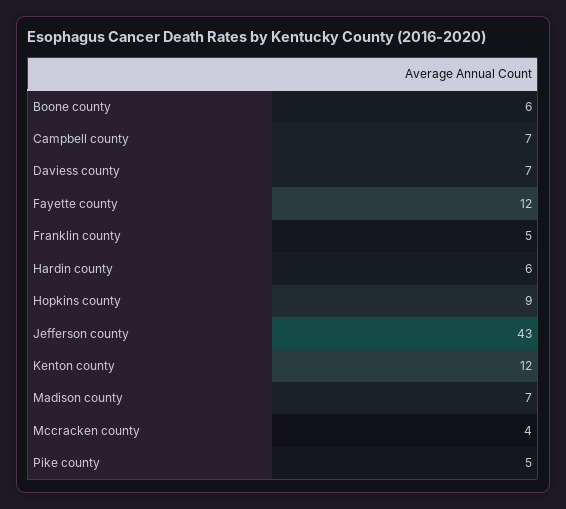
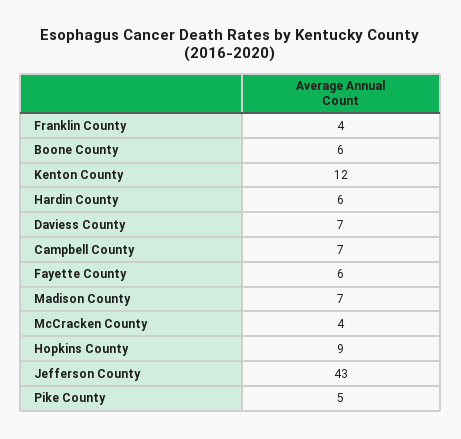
  {
    "Boone county": 6,
    "Campbell county": 7,
    "Daviess county": 7,
-   "Fayette county": 12,
+   "Fayette county": 6,
-   "Franklin county": 5,
+   "Franklin county": 4,
    "Hardin county": 6,
    "Hopkins county": 9,
    "Jefferson county": 43,
    "Kenton county": 12,
    "Madison county": 7,
    "Mccracken county": 4,
    "Pike county": 5
  }

